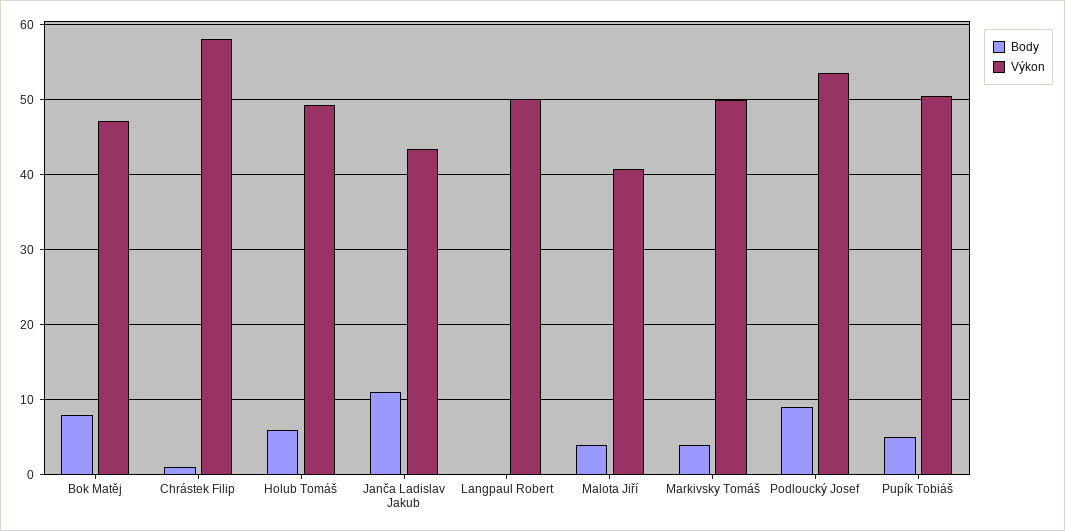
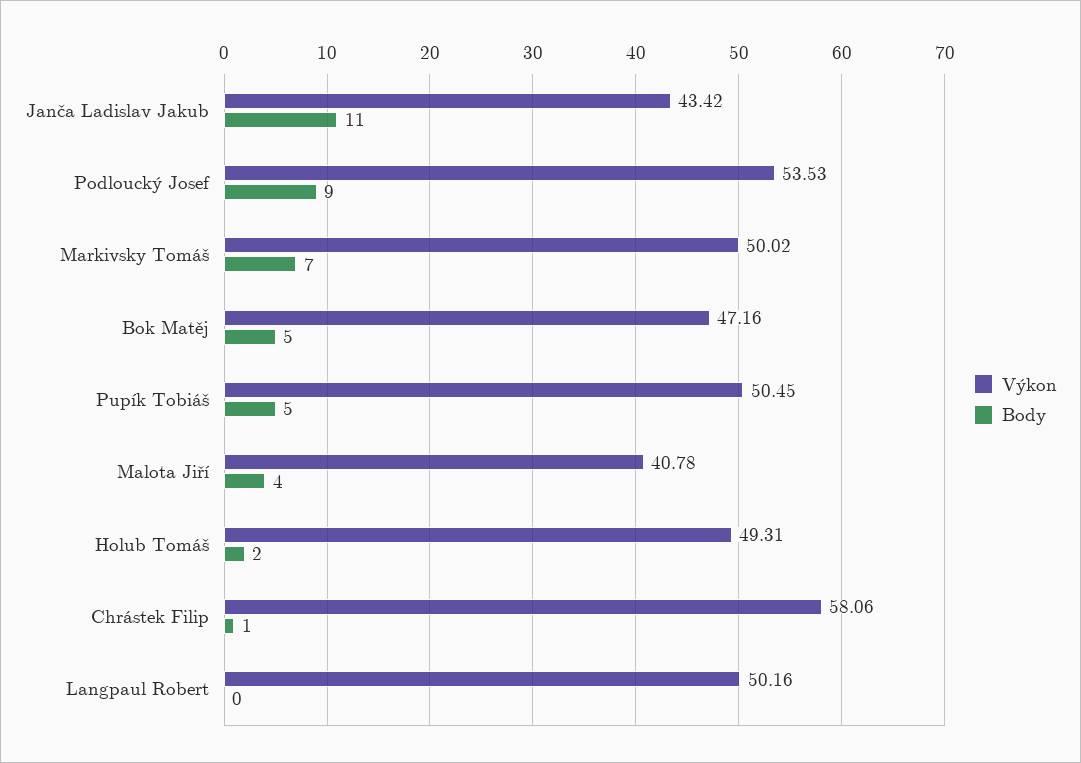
  {
    "Body": {
-     "Bok Matěj": 8,
+     "Bok Matěj": 5,
      "Chrástek Filip": 1,
-     "Holub Tomáš": 6,
+     "Holub Tomáš": 2,
      "Janča Ladislav Jakub": 11,
      "Langpaul Robert": 0,
      "Malota Jiří": 4,
-     "Markivsky Tomáš": 4,
+     "Markivsky Tomáš": 7,
      "Podloucký Josef": 9,
      "Pupík Tobiáš": 5
    },
    "Výkon": {
      "Bok Matěj": 47.16,
      "Chrástek Filip": 58.06,
      "Holub Tomáš": 49.31,
      "Janča Ladislav Jakub": 43.42,
      "Langpaul Robert": 50.16,
      "Malota Jiří": 40.78,
      "Markivsky Tomáš": 50.02,
      "Podloucký Josef": 53.53,
      "Pupík Tobiáš": 50.45
    }
  }

